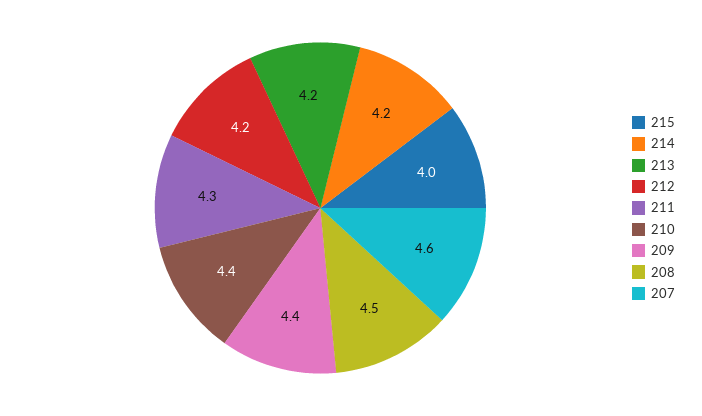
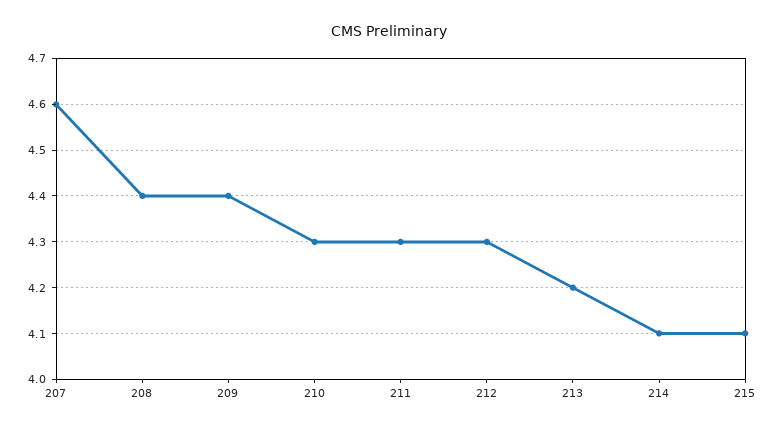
  {
-   "215": 4,
+   "215": 4.1,
-   "214": 4.2,
+   "214": 4.1,
    "213": 4.2,
-   "212": 4.2,
+   "212": 4.3,
    "211": 4.3,
-   "210": 4.4,
+   "210": 4.3,
    "209": 4.4,
-   "208": 4.5,
+   "208": 4.4,
    "207": 4.6
  }

